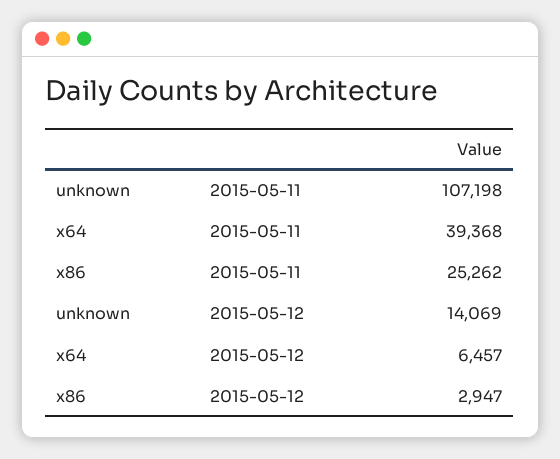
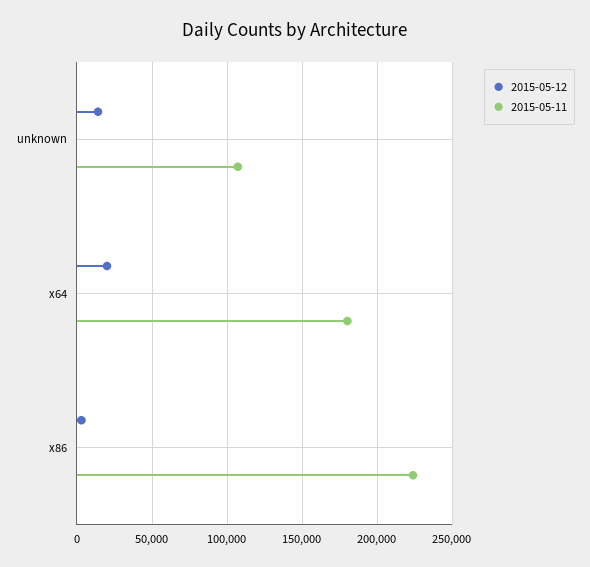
  {
    "2015-05-11": {
      "unknown": 107198,
-     "x64": 39368,
+     "x64": 180000,
-     "x86": 25262
+     "x86": 225000
    },
    "2015-05-12": {
      "unknown": 14069,
-     "x64": 6457,
+     "x64": 20000,
      "x86": 2947
    }
  }

